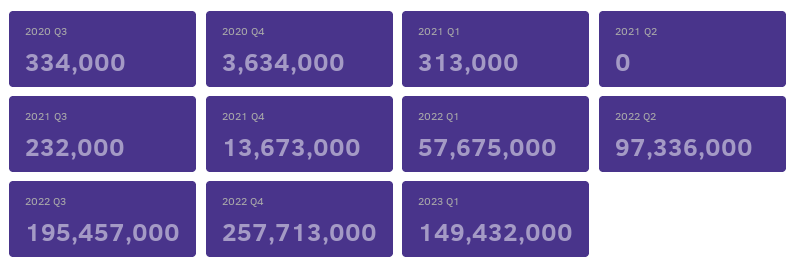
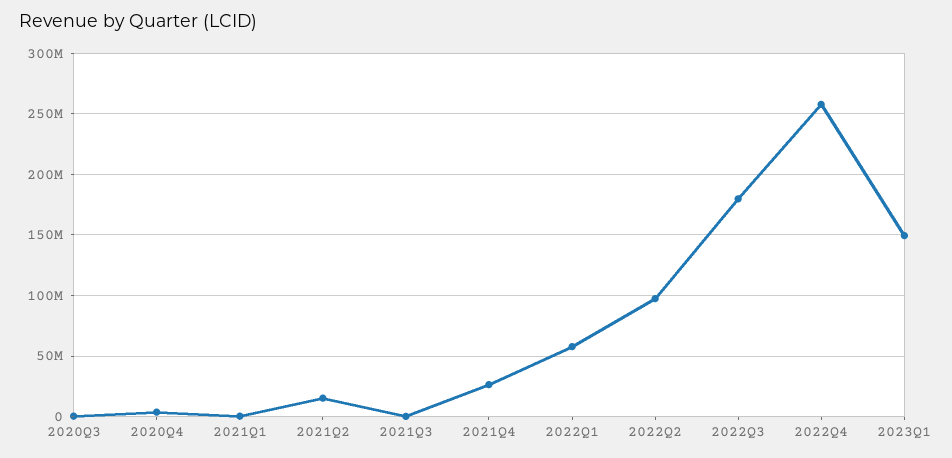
  {
    "2020 Q3": 334000,
    "2020 Q4": 3634000,
    "2021 Q1": 313000,
-   "2021 Q2": 0,
+   "2021 Q2": 15000000,
    "2021 Q3": 232000,
-   "2021 Q4": 13673000,
+   "2021 Q4": 25000000,
    "2022 Q1": 57675000,
    "2022 Q2": 97336000,
-   "2022 Q3": 195457000,
+   "2022 Q3": 180000000,
    "2022 Q4": 257713000,
    "2023 Q1": 149432000
  }

